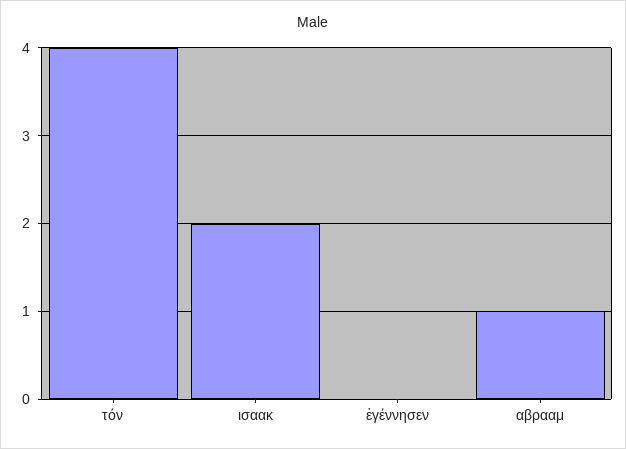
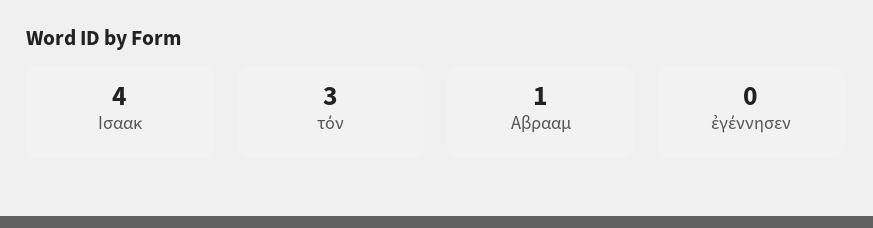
  {
-   "τόν": 4,
+   "τόν": 3,
-   "ισαακ": 2,
+   "ισαακ": 4,
    "ἐγέννησεν": 0,
    "αβρααμ": 1
  }

